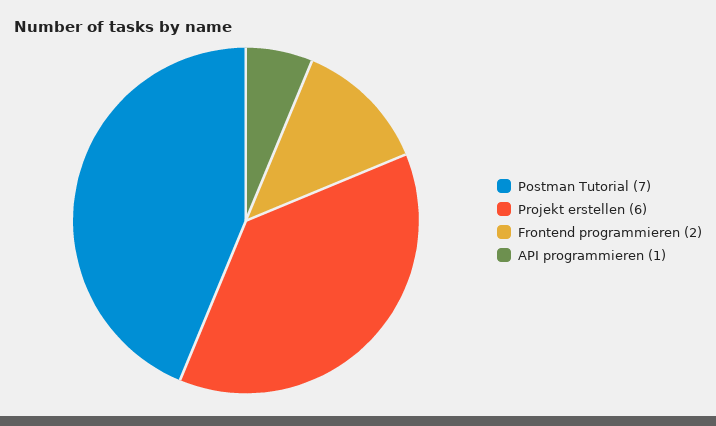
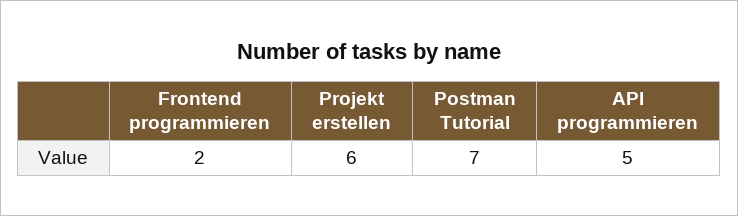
  {
    "Postman Tutorial": 7,
    "Projekt erstellen": 6,
    "Frontend programmieren": 2,
-   "API programmieren": 1
+   "API programmieren": 5
  }

